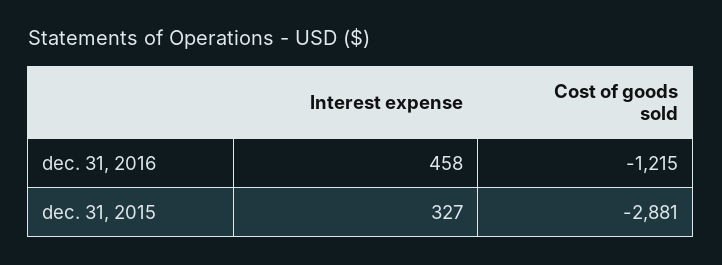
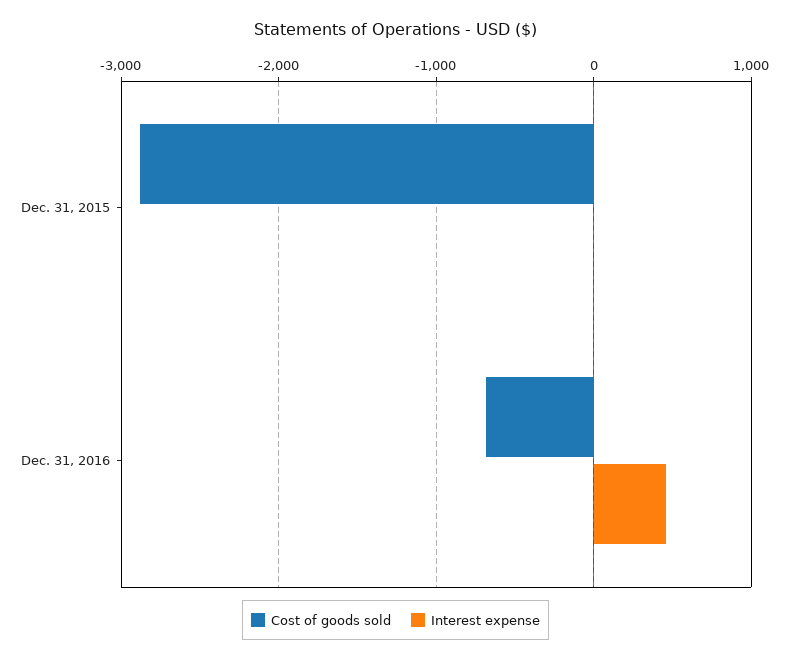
  {
    "Interest expense": {
      "dec. 31, 2016": 458,
-     "dec. 31, 2015": 327
+     "dec. 31, 2015": 0
    },
    "Cost of goods sold": {
-     "dec. 31, 2016": -1215,
+     "dec. 31, 2016": -700,
      "dec. 31, 2015": -2881
    }
  }

